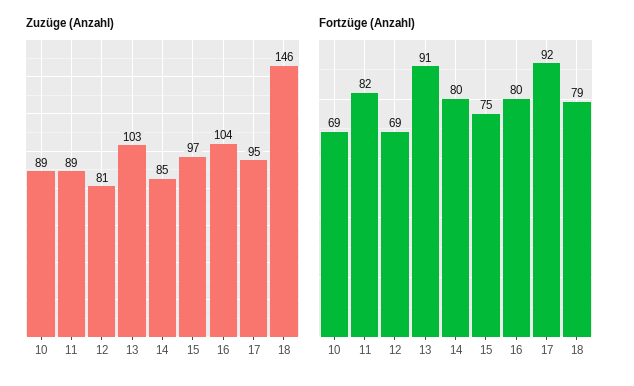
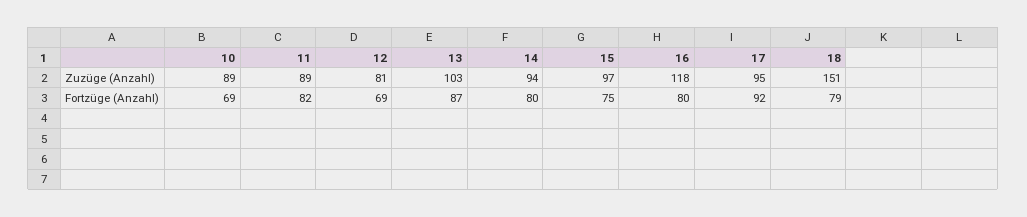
  {
    "Zuzüge (Anzahl)": {
      "10": 89,
      "11": 89,
      "12": 81,
      "13": 103,
-     "14": 85,
+     "14": 94,
      "15": 97,
-     "16": 104,
+     "16": 118,
      "17": 95,
-     "18": 146
+     "18": 151
    },
    "Fortzüge (Anzahl)": {
      "10": 69,
      "11": 82,
      "12": 69,
-     "13": 91,
+     "13": 87,
      "14": 80,
      "15": 75,
      "16": 80,
      "17": 92,
      "18": 79
    }
  }

